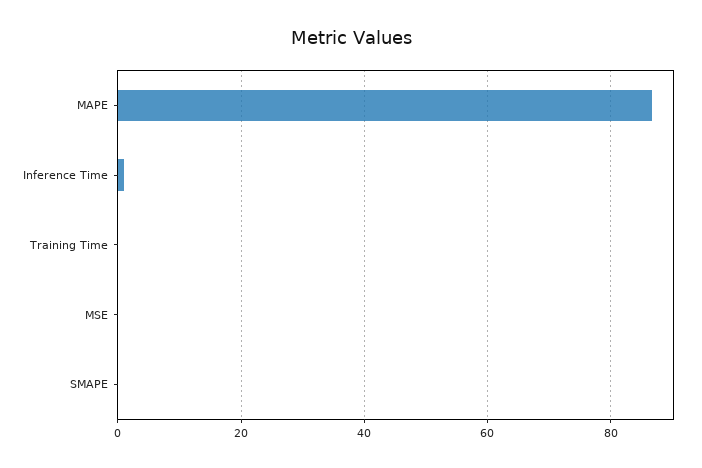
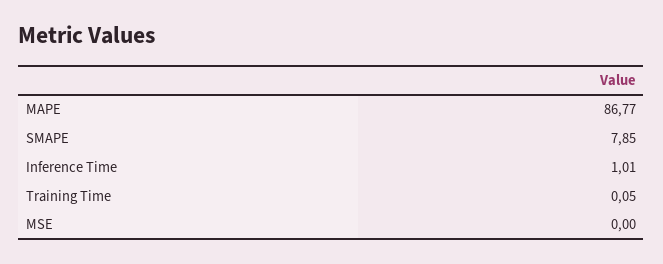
  {
    "MAPE": 86.77,
    "Inference Time": 1.01,
    "Training Time": 0.05,
    "MSE": 0,
-   "SMAPE": 0
+   "SMAPE": 7.85
  }

